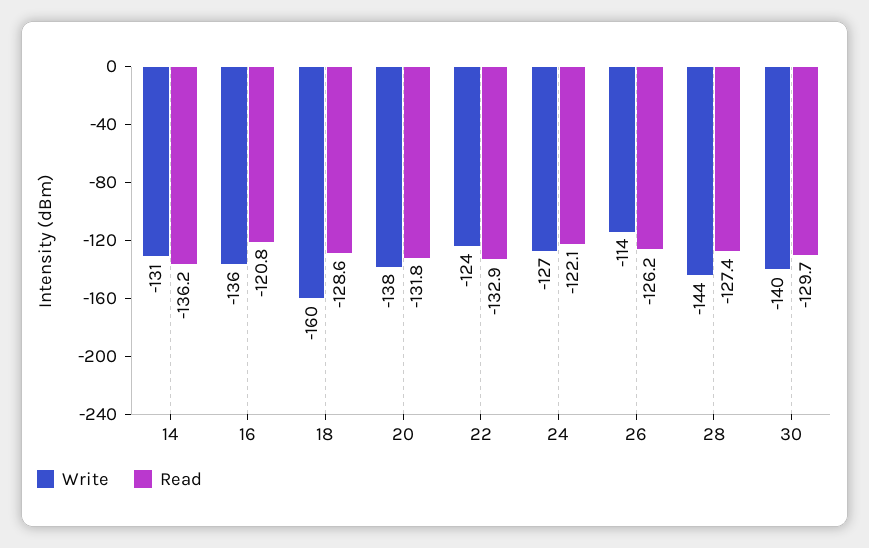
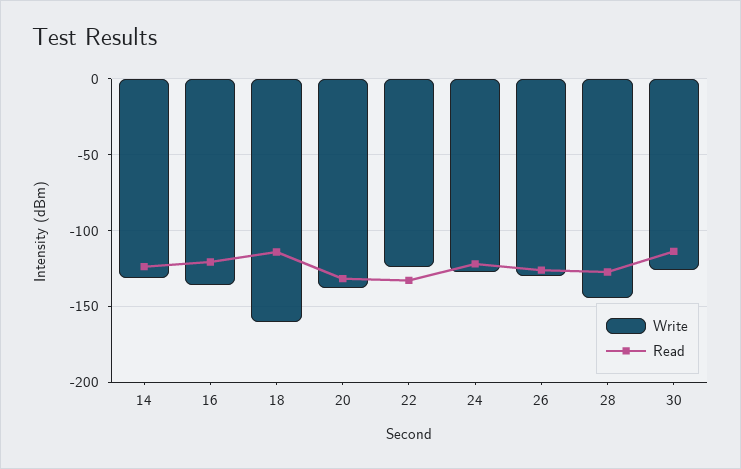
  {
    "Write": {
      "14": -131,
      "16": -136,
      "18": -160,
      "20": -138,
      "22": -124,
      "24": -127,
-     "26": -114,
+     "26": -130,
      "28": -144,
-     "30": -140
+     "30": -125
    },
    "Read": {
-     "14": -136.2,
+     "14": -125,
      "16": -120.8,
-     "18": -128.6,
+     "18": -115,
      "20": -131.8,
      "22": -132.9,
      "24": -122.1,
      "26": -126.2,
      "28": -127.4,
-     "30": -129.7
+     "30": -115
    }
  }

